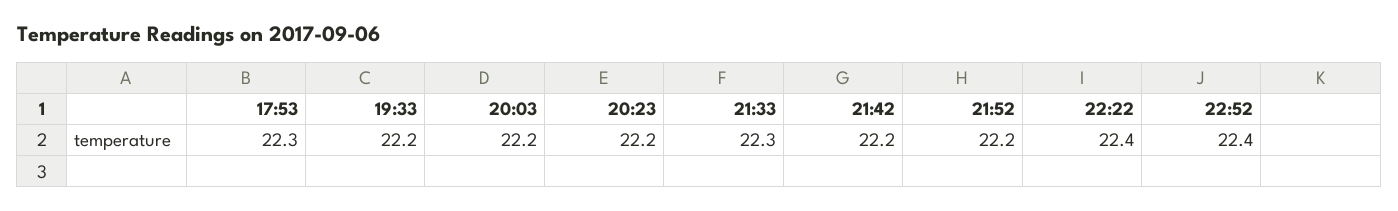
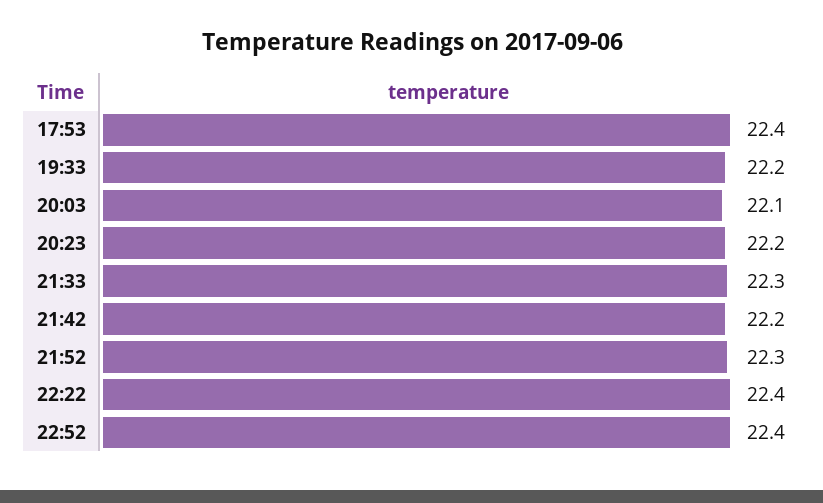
  {
-   "17:53": 22.3,
+   "17:53": 22.4,
    "19:33": 22.2,
-   "20:03": 22.2,
+   "20:03": 22.1,
    "20:23": 22.2,
    "21:33": 22.3,
    "21:42": 22.2,
-   "21:52": 22.2,
+   "21:52": 22.3,
    "22:22": 22.4,
    "22:52": 22.4
  }

